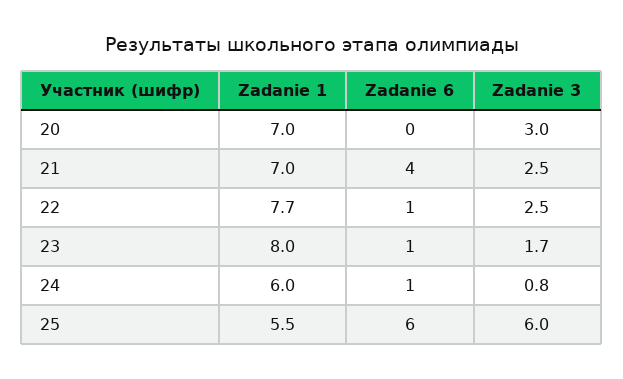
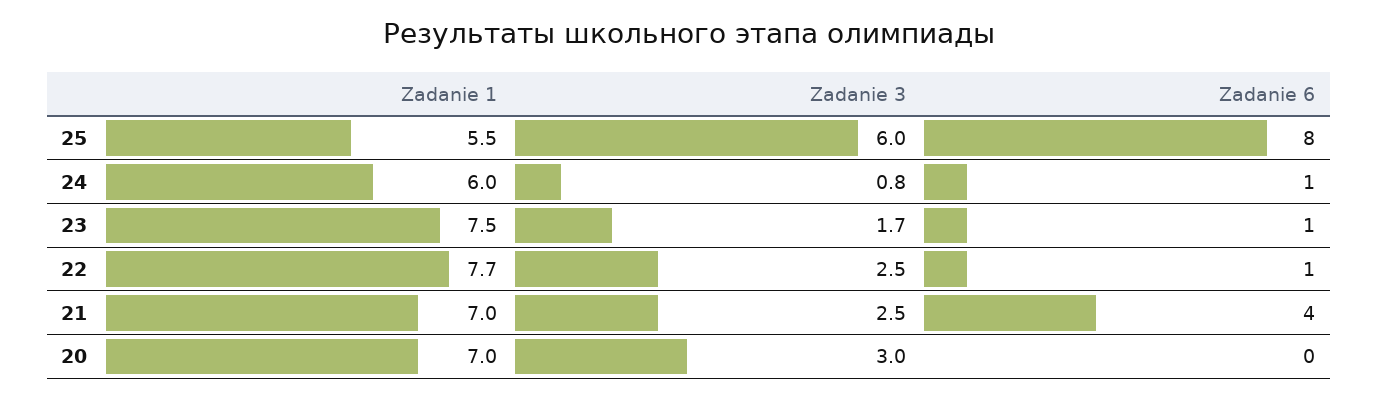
  {
    "Zadanie 1": {
      "20": 7,
      "21": 7,
      "22": 7.7,
-     "23": 8,
+     "23": 7.5,
      "24": 6,
      "25": 5.5
    },
    "Zadanie 6": {
      "20": 0,
      "21": 4,
      "22": 1,
      "23": 1,
      "24": 1,
-     "25": 6
+     "25": 8
    },
    "Zadanie 3": {
      "20": 3,
      "21": 2.5,
      "22": 2.5,
      "23": 1.7,
      "24": 0.8,
      "25": 6
    }
  }

